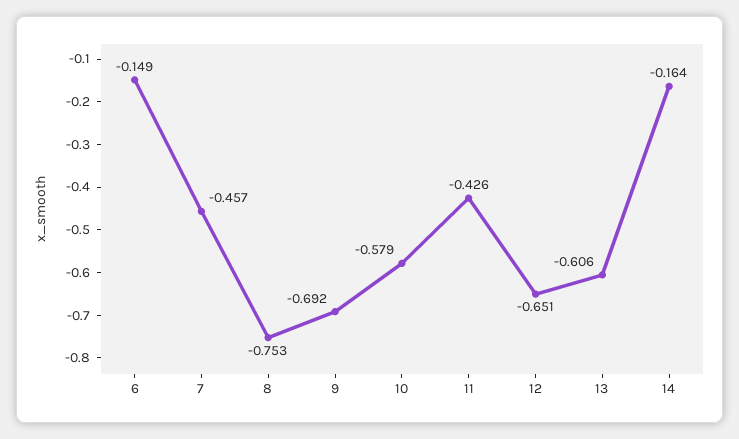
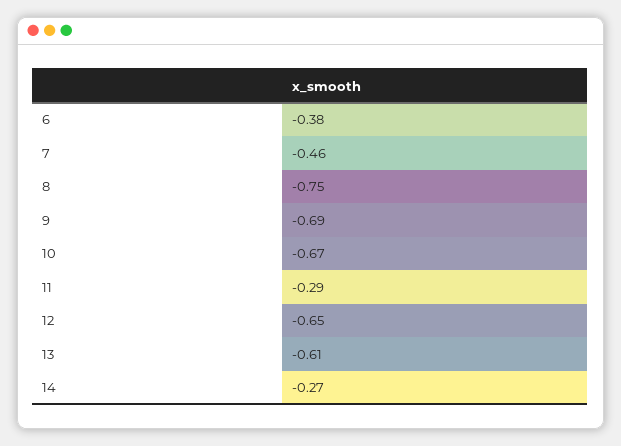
  {
-   "6": -0.149,
+   "6": -0.38,
    "7": -0.457,
    "8": -0.753,
    "9": -0.692,
-   "10": -0.579,
+   "10": -0.67,
-   "11": -0.426,
+   "11": -0.29,
    "12": -0.651,
    "13": -0.606,
-   "14": -0.164
+   "14": -0.27
  }

